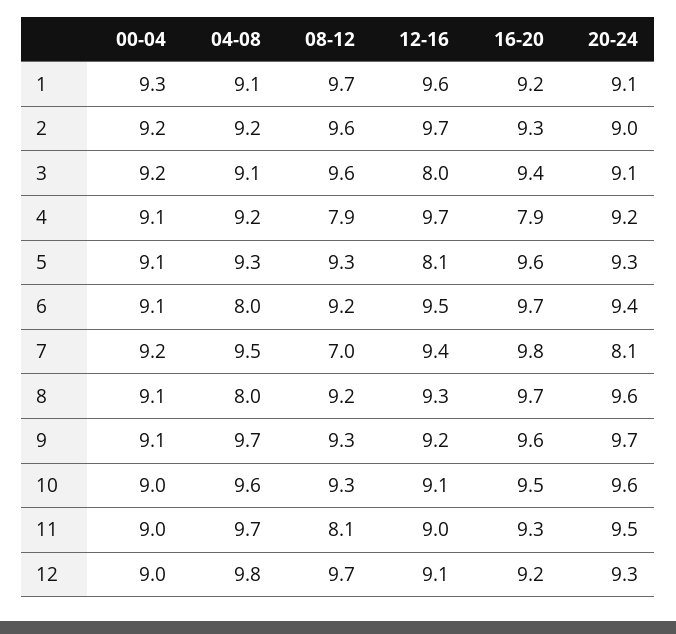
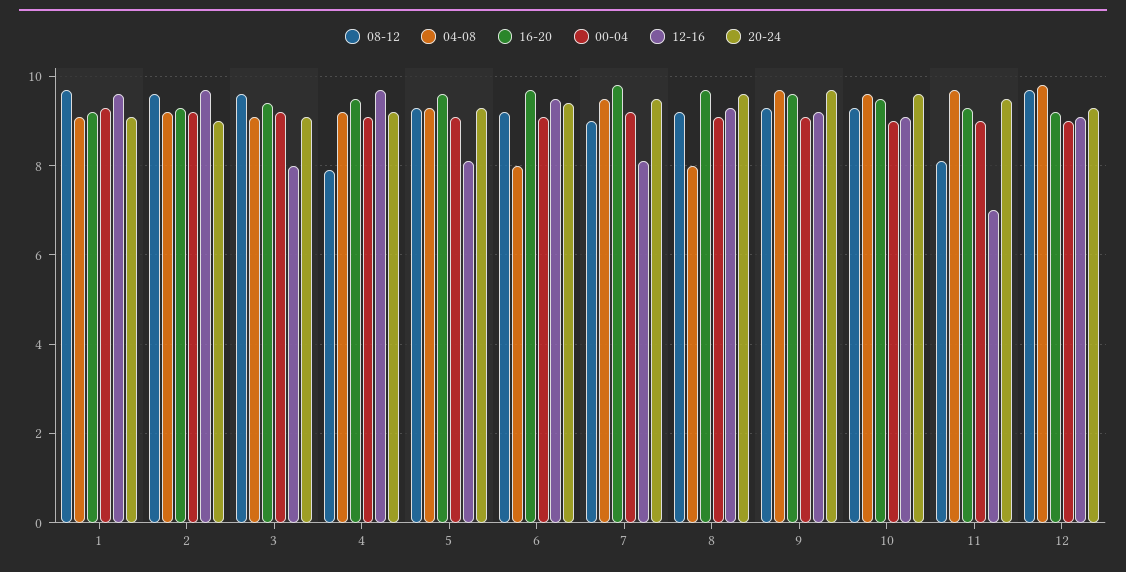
  {
    "00-04": {
      "1": 9.3,
      "2": 9.2,
      "3": 9.2,
      "4": 9.1,
      "5": 9.1,
      "6": 9.1,
      "7": 9.2,
      "8": 9.1,
      "9": 9.1,
      "10": 9,
      "11": 9,
      "12": 9
    },
    "04-08": {
      "1": 9.1,
      "2": 9.2,
      "3": 9.1,
      "4": 9.2,
      "5": 9.3,
      "6": 8,
      "7": 9.5,
      "8": 8,
      "9": 9.7,
      "10": 9.6,
      "11": 9.7,
      "12": 9.8
    },
    "08-12": {
      "1": 9.7,
      "2": 9.6,
      "3": 9.6,
      "4": 7.9,
      "5": 9.3,
      "6": 9.2,
-     "7": 7,
+     "7": 9,
      "8": 9.2,
      "9": 9.3,
      "10": 9.3,
      "11": 8.1,
      "12": 9.7
    },
    "12-16": {
      "1": 9.6,
      "2": 9.7,
      "3": 8,
      "4": 9.7,
      "5": 8.1,
      "6": 9.5,
-     "7": 9.4,
+     "7": 8,
      "8": 9.3,
      "9": 9.2,
      "10": 9.1,
-     "11": 9,
+     "11": 7,
      "12": 9.1
    },
    "16-20": {
      "1": 9.2,
      "2": 9.3,
      "3": 9.4,
-     "4": 7.9,
+     "4": 9.5,
      "5": 9.6,
      "6": 9.7,
      "7": 9.8,
      "8": 9.7,
      "9": 9.6,
      "10": 9.5,
      "11": 9.3,
      "12": 9.2
    },
    "20-24": {
      "1": 9.1,
      "2": 9,
      "3": 9.1,
      "4": 9.2,
      "5": 9.3,
      "6": 9.4,
-     "7": 8.1,
+     "7": 9.5,
      "8": 9.6,
      "9": 9.7,
      "10": 9.6,
      "11": 9.5,
      "12": 9.3
    }
  }

